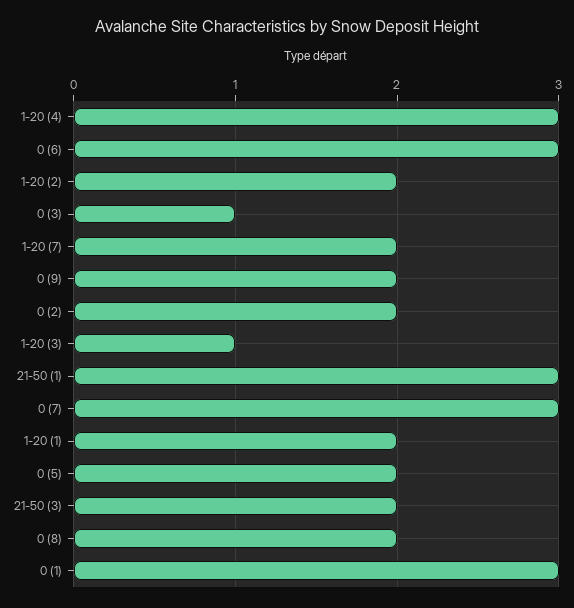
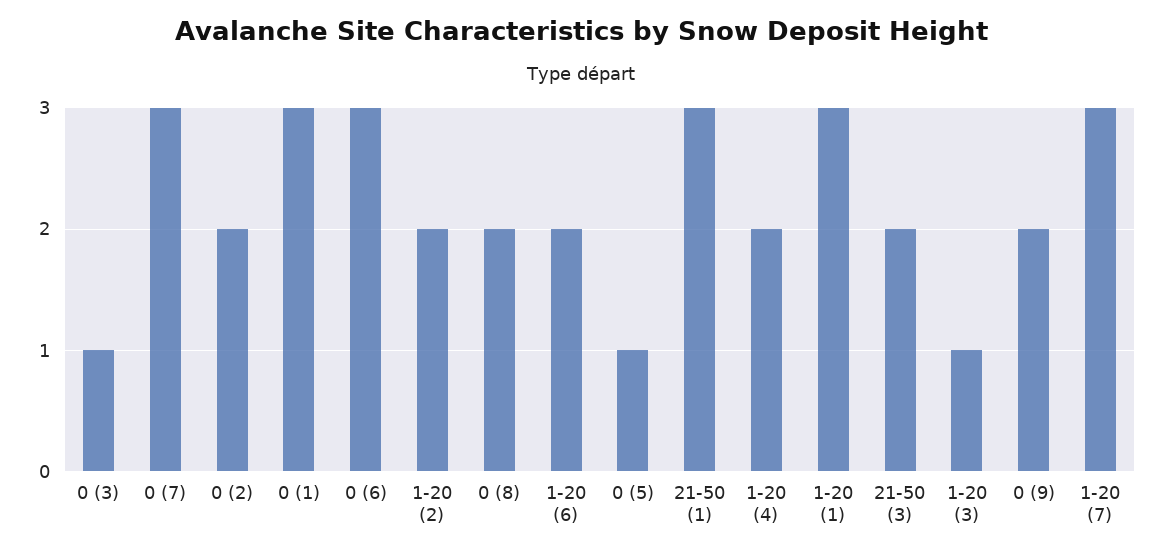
  {
-   "1-20 (4)": 3,
+   "1-20 (4)": 2,
    "0 (6)": 3,
    "1-20 (2)": 2,
    "0 (3)": 1,
-   "1-20 (7)": 2,
+   "1-20 (7)": 3,
    "0 (9)": 2,
    "0 (2)": 2,
    "1-20 (3)": 1,
    "21-50 (1)": 3,
    "0 (7)": 3,
-   "1-20 (1)": 2,
+   "1-20 (1)": 3,
-   "0 (5)": 2,
+   "0 (5)": 1,
    "21-50 (3)": 2,
    "0 (8)": 2,
-   "0 (1)": 3
+   "0 (1)": 3,
+   "1-20 (6)": 2
  }

